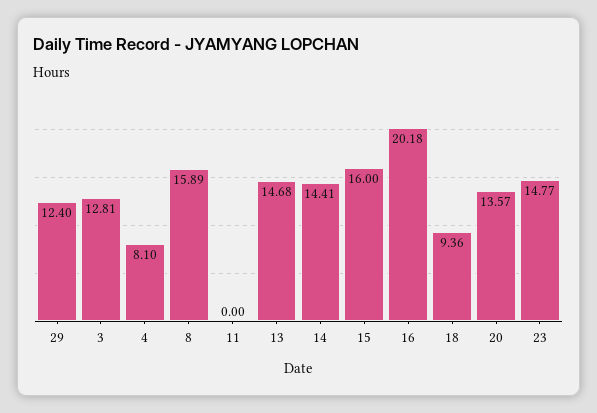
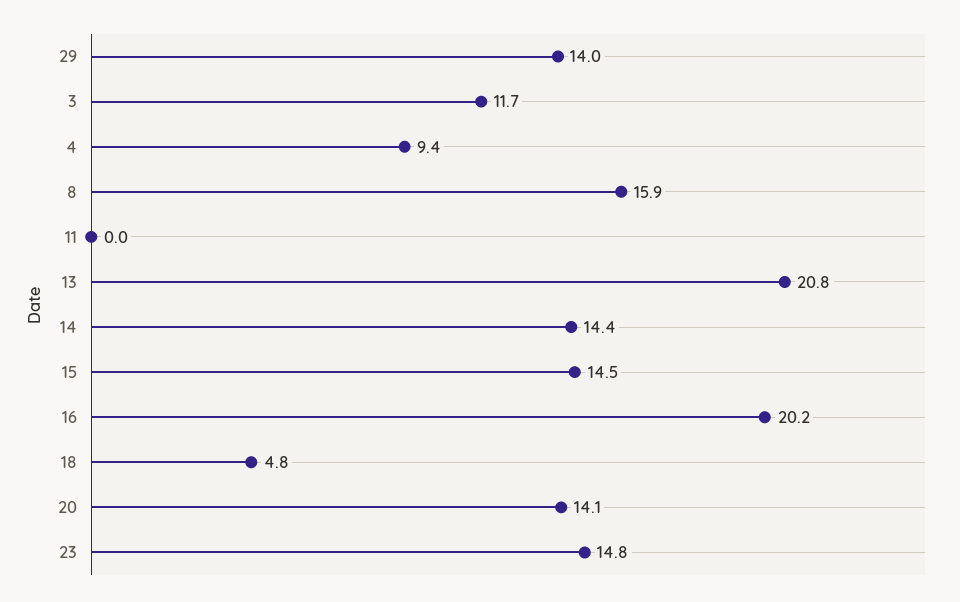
  {
-   "29": 12.4,
+   "29": 14,
-   "3": 12.81,
+   "3": 11.7,
-   "4": 8.1,
+   "4": 9.4,
    "8": 15.89,
    "11": 0,
-   "13": 14.68,
+   "13": 20.8,
    "14": 14.41,
-   "15": 16,
+   "15": 14.5,
    "16": 20.18,
-   "18": 9.36,
+   "18": 4.8,
-   "20": 13.57,
+   "20": 14.1,
    "23": 14.77
  }

